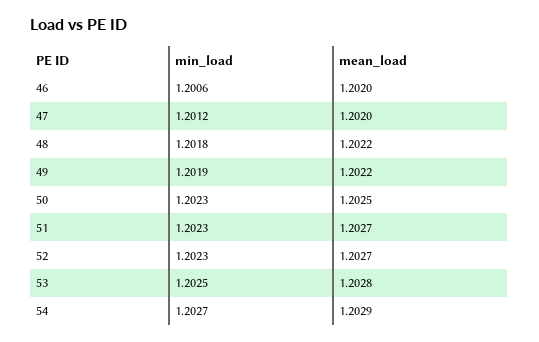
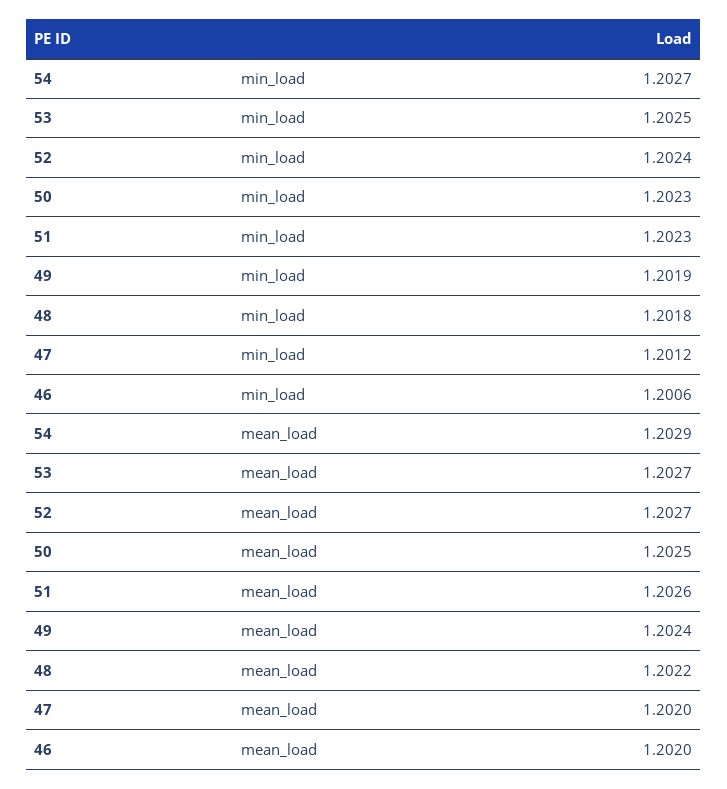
  {
    "min_load": {
      "46": 1.2006,
      "47": 1.2012,
      "48": 1.2018,
      "49": 1.2019,
      "50": 1.2023,
      "51": 1.2023,
-     "52": 1.2023,
+     "52": 1.2024,
      "53": 1.2025,
      "54": 1.2027
    },
    "mean_load": {
      "46": 1.202,
      "47": 1.202,
      "48": 1.2022,
-     "49": 1.2022,
+     "49": 1.2024,
      "50": 1.2025,
-     "51": 1.2027,
+     "51": 1.2026,
      "52": 1.2027,
-     "53": 1.2028,
+     "53": 1.2027,
      "54": 1.2029
    }
  }

